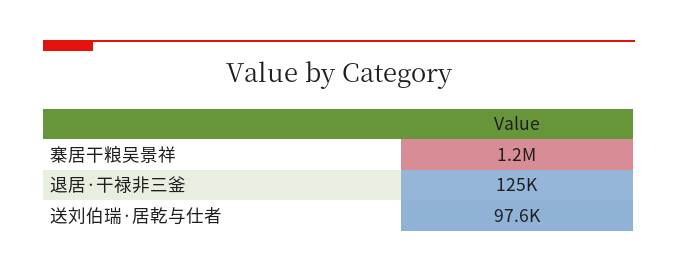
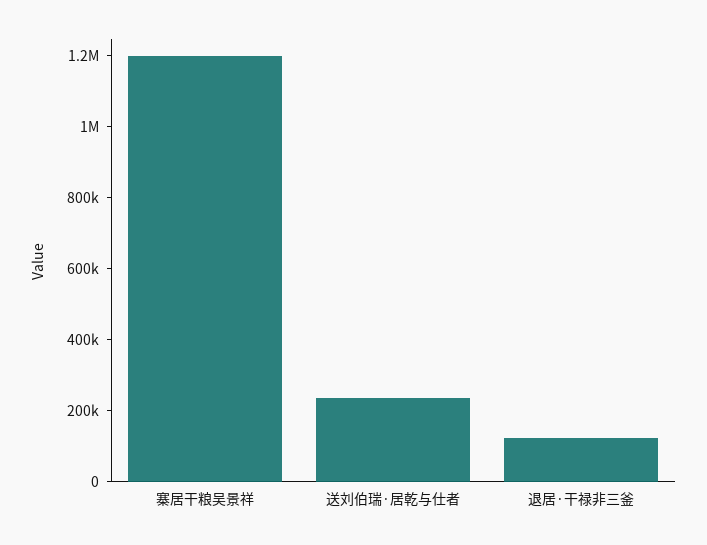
  {
    "寨居干粮吴景祥": 1200000,
    "退居·干禄非三釜": 125000,
-   "送刘伯瑞·居乾与仕者": 97600
+   "送刘伯瑞·居乾与仕者": 250000
  }

